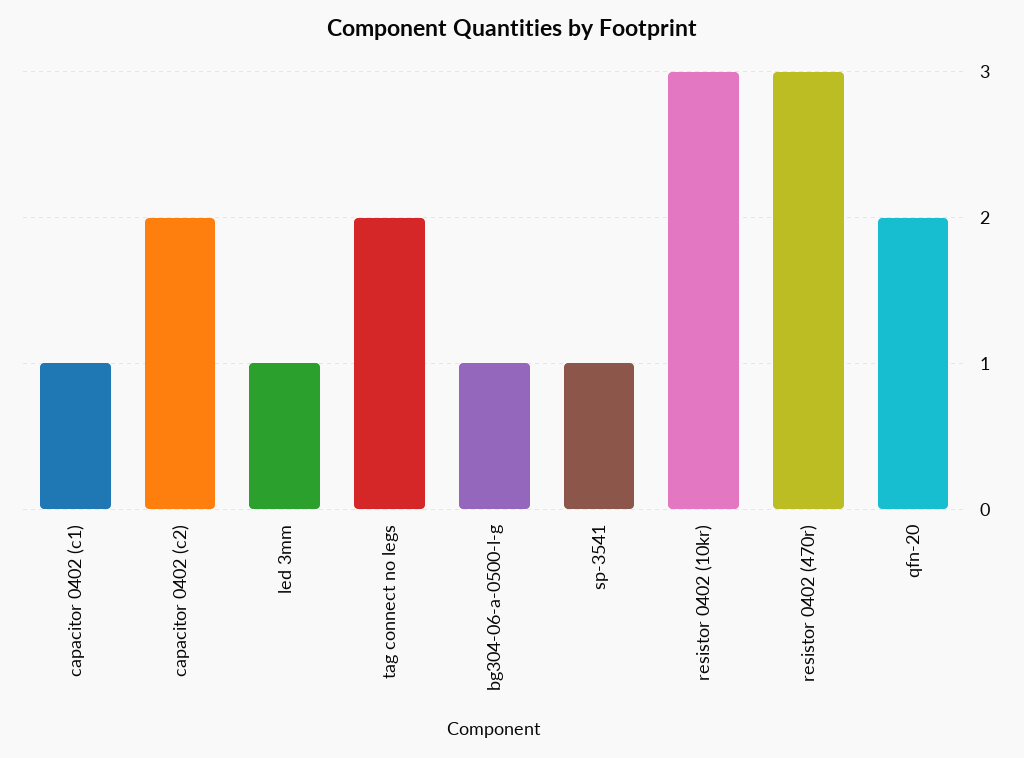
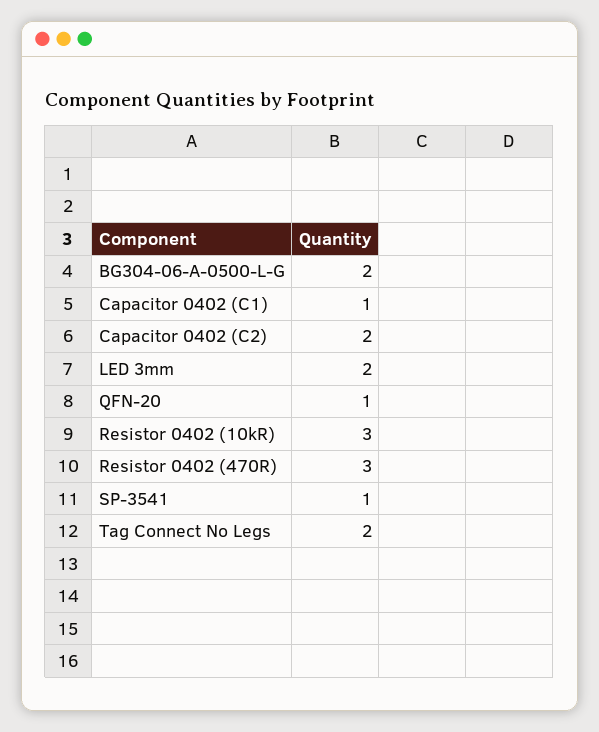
  {
    "capacitor 0402 (c1)": 1,
    "capacitor 0402 (c2)": 2,
-   "led 3mm": 1,
+   "led 3mm": 2,
    "tag connect no legs": 2,
-   "bg304-06-a-0500-l-g": 1,
+   "bg304-06-a-0500-l-g": 2,
    "sp-3541": 1,
    "resistor 0402 (10kr)": 3,
    "resistor 0402 (470r)": 3,
-   "qfn-20": 2
+   "qfn-20": 1
  }

